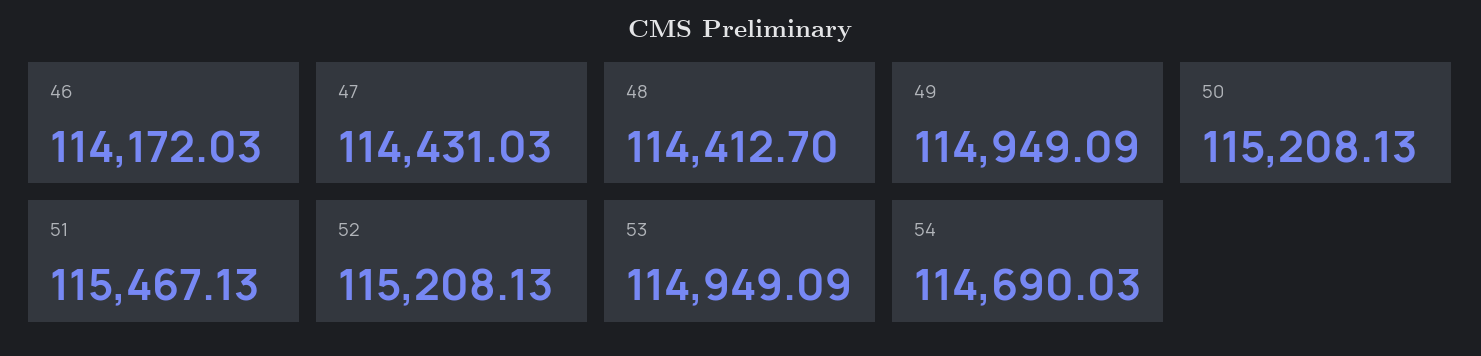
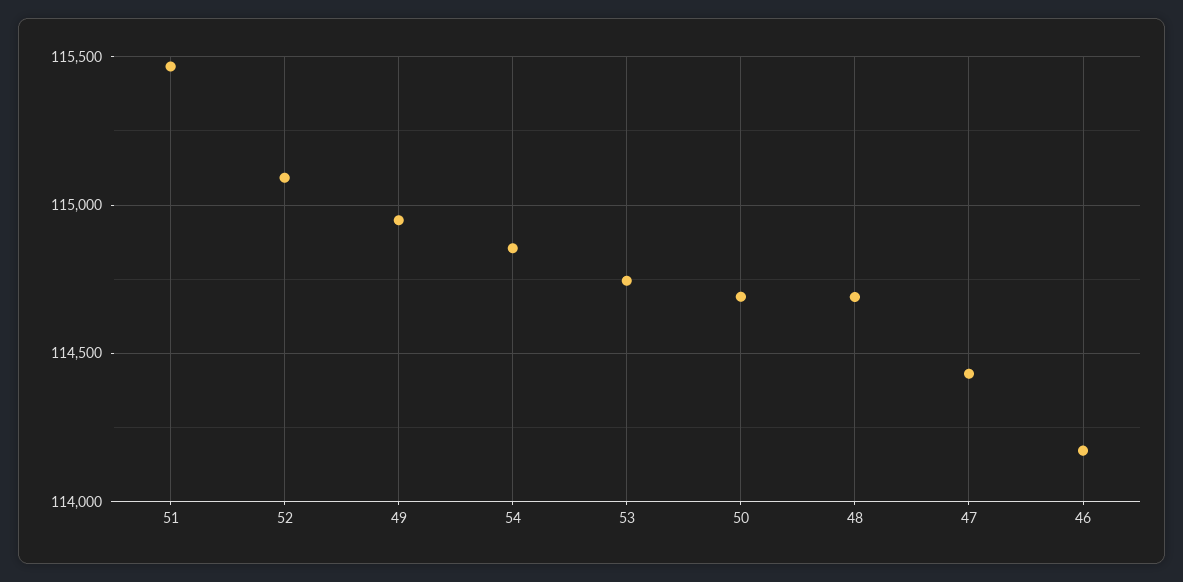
  {
    "46": 114172.03,
    "47": 114431.03,
-   "48": 114412.7,
+   "48": 114700,
    "49": 114949.09,
-   "50": 115208.13,
+   "50": 114700,
    "51": 115467.13,
-   "52": 115208.13,
+   "52": 115100,
-   "53": 114949.09,
+   "53": 114750,
-   "54": 114690.03
+   "54": 114850
  }

